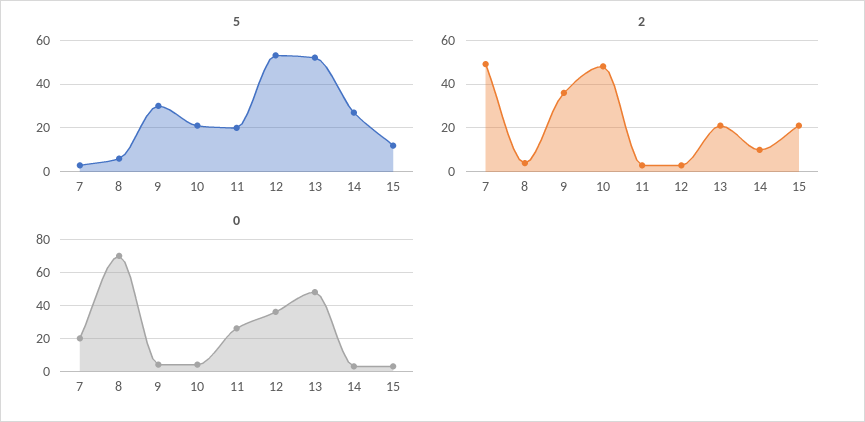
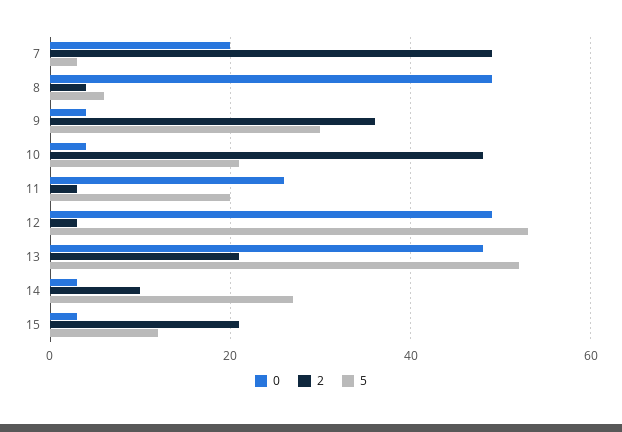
  {
    "5": {
      "7": 5,
      "8": 5,
      "9": 30,
      "10": 20,
      "11": 20,
      "12": 55,
      "13": 50,
      "14": 25,
      "15": 10
    },
    "2": {
      "7": 50,
      "8": 5,
      "9": 35,
      "10": 50,
      "11": 5,
      "12": 5,
      "13": 20,
      "14": 10,
      "15": 20
    },
    "0": {
      "7": 20,
-     "8": 70,
+     "8": 50,
      "9": 5,
      "10": 5,
      "11": 25,
-     "12": 35,
+     "12": 50,
      "13": 50,
      "14": 5,
      "15": 5
    }
  }

